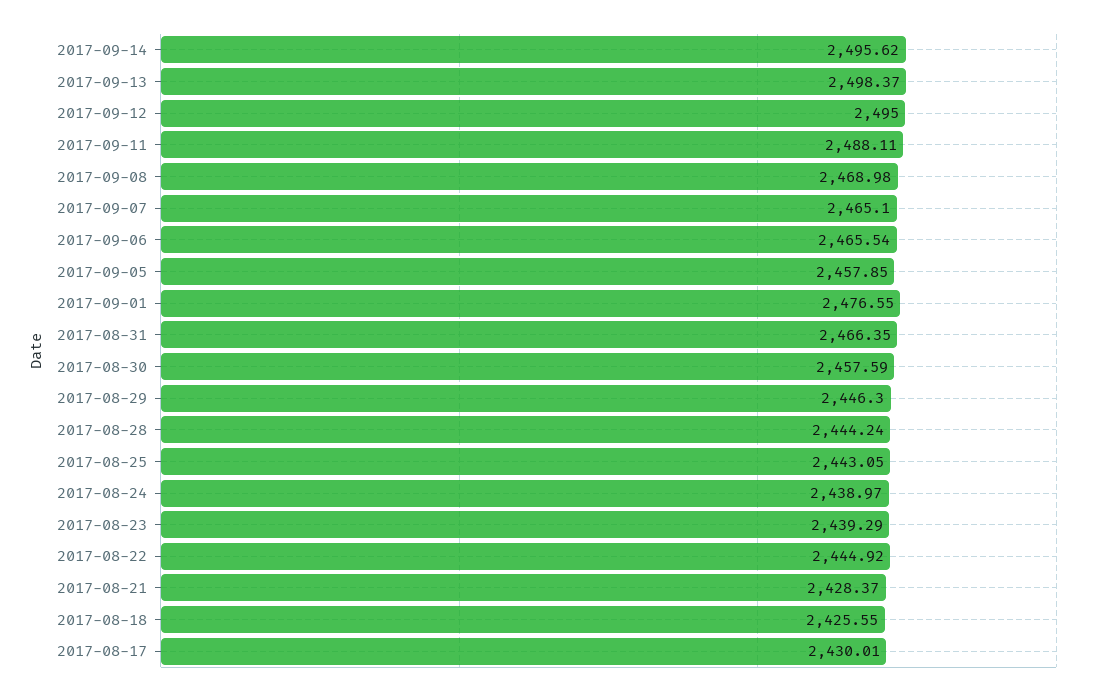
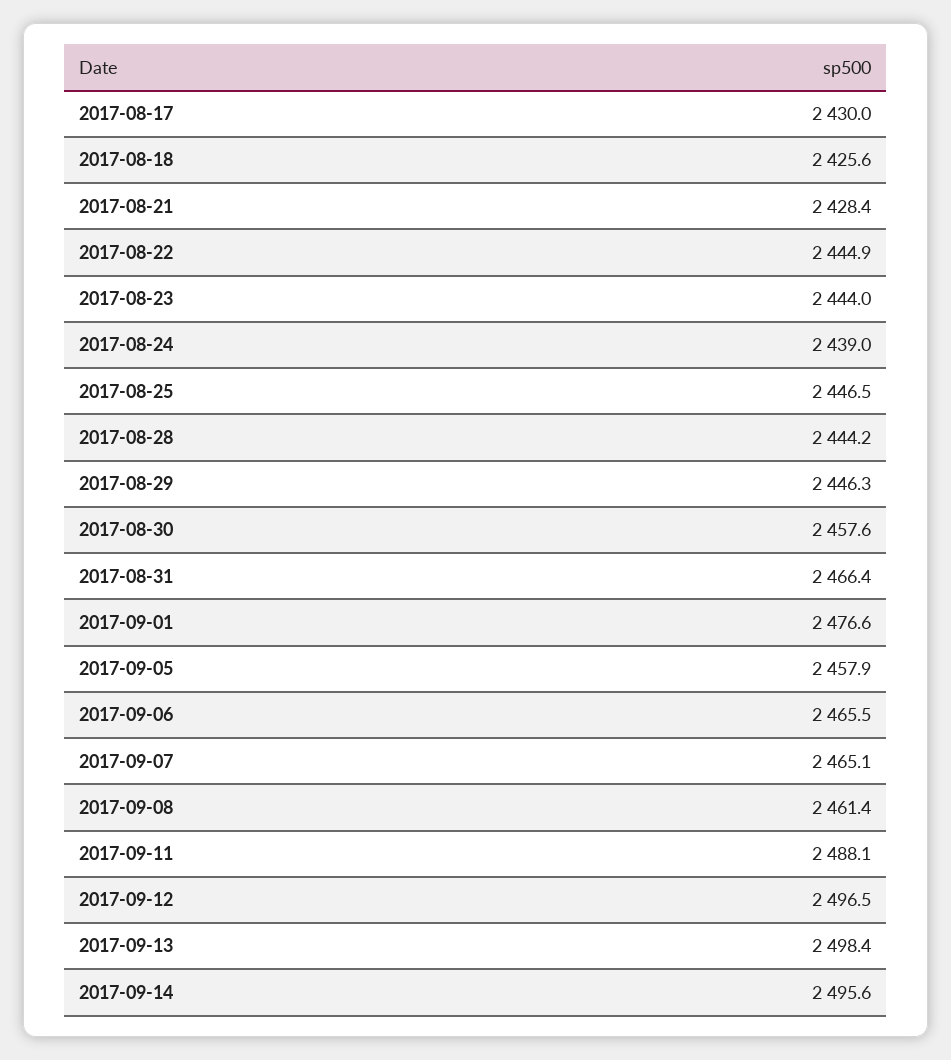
  {
    "2017-09-14": 2495.62,
    "2017-09-13": 2498.37,
-   "2017-09-12": 2495,
+   "2017-09-12": 2496.5,
    "2017-09-11": 2488.11,
-   "2017-09-08": 2468.98,
+   "2017-09-08": 2461.4,
    "2017-09-07": 2465.1,
    "2017-09-06": 2465.54,
    "2017-09-05": 2457.85,
    "2017-09-01": 2476.55,
    "2017-08-31": 2466.35,
    "2017-08-30": 2457.59,
    "2017-08-29": 2446.3,
    "2017-08-28": 2444.24,
-   "2017-08-25": 2443.05,
+   "2017-08-25": 2446.5,
    "2017-08-24": 2438.97,
-   "2017-08-23": 2439.29,
+   "2017-08-23": 2444,
    "2017-08-22": 2444.92,
    "2017-08-21": 2428.37,
    "2017-08-18": 2425.55,
    "2017-08-17": 2430.01
  }

